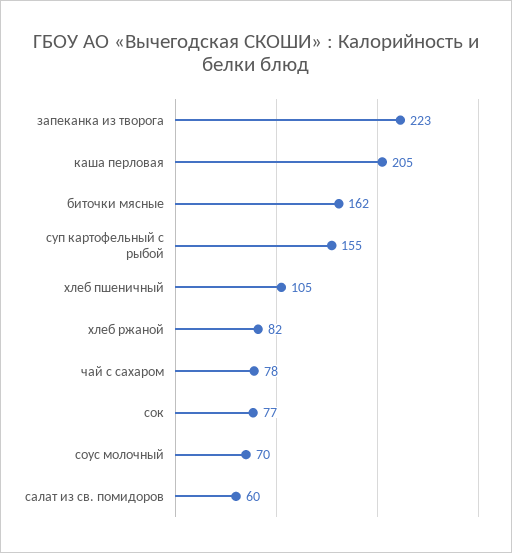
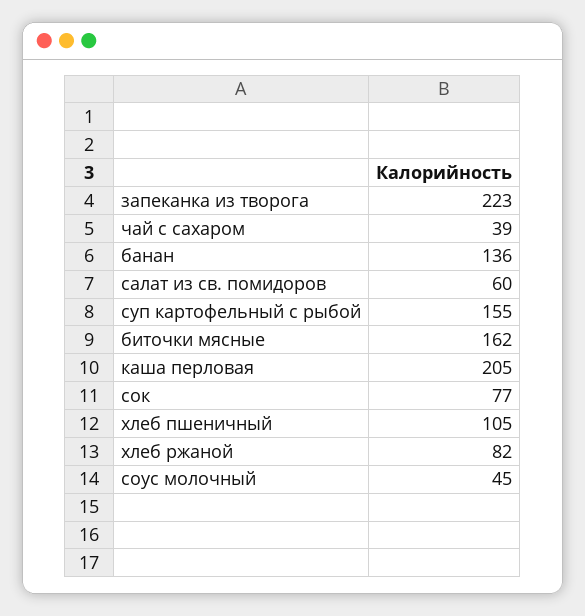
  {
    "запеканка из творога": 223,
    "каша перловая": 205,
    "биточки мясные": 162,
    "суп картофельный с рыбой": 155,
    "хлеб пшеничный": 105,
    "хлеб ржаной": 82,
-   "чай с сахаром": 78,
+   "чай с сахаром": 39,
    "сок": 77,
-   "соус молочный": 70,
+   "соус молочный": 45,
-   "салат из св. помидоров": 60
+   "салат из св. помидоров": 60,
+   "банан": 136
  }

